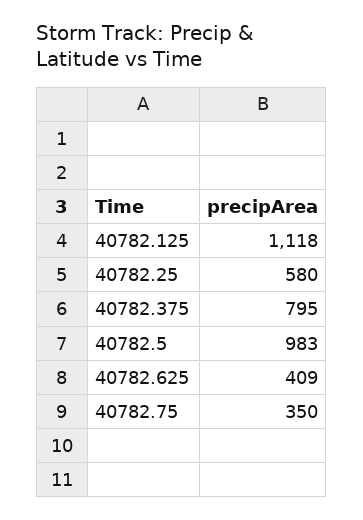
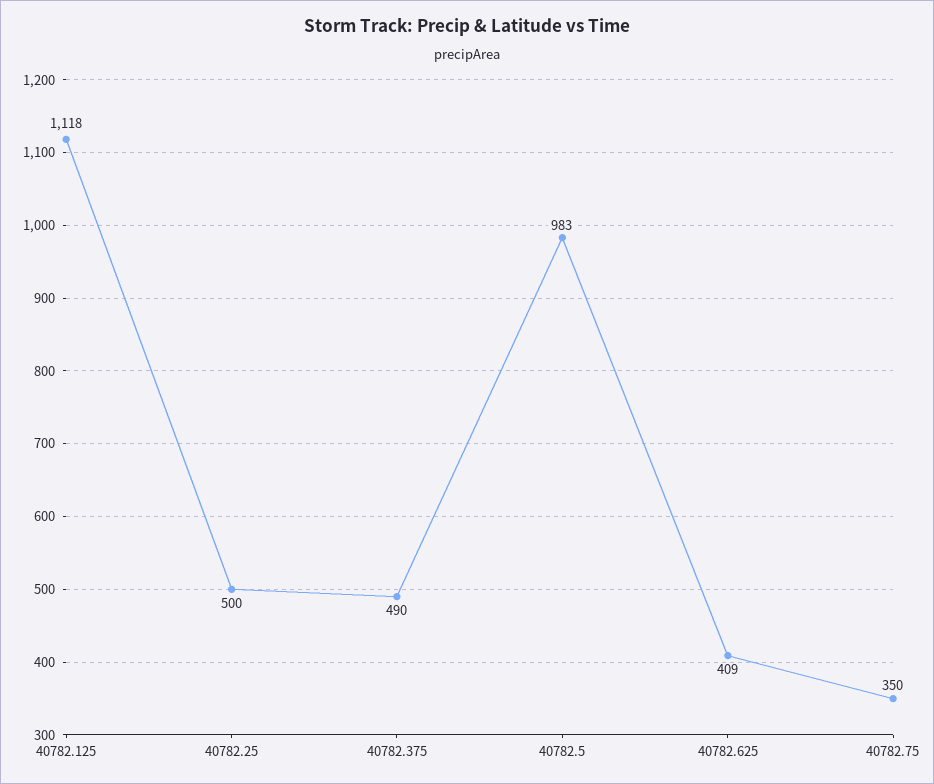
  {
    "40782.125": 1118,
-   "40782.25": 580,
+   "40782.25": 500,
-   "40782.375": 795,
+   "40782.375": 490,
    "40782.5": 983,
    "40782.625": 409,
    "40782.75": 350
  }

